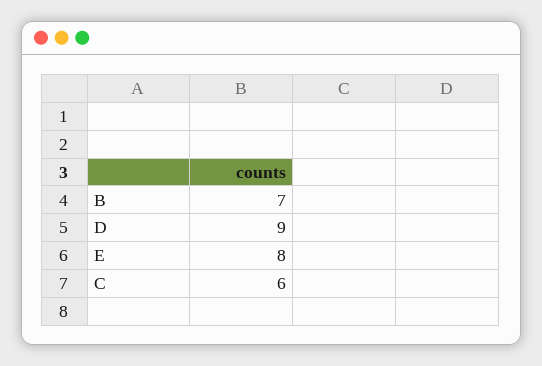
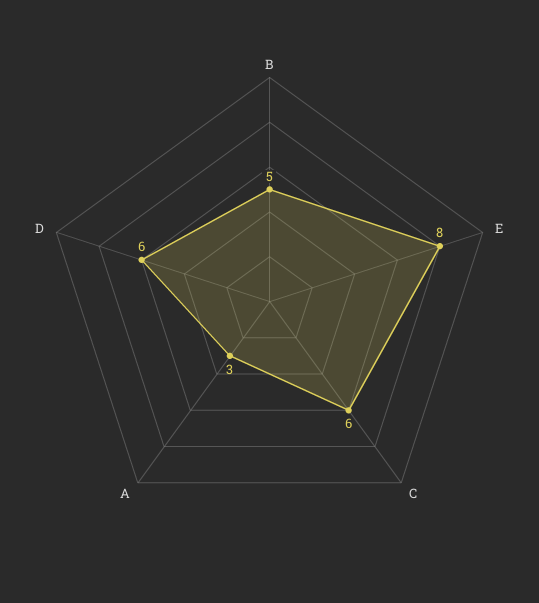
  {
-   "B": 7,
+   "B": 5,
-   "D": 9,
+   "D": 6,
    "E": 8,
-   "C": 6
+   "C": 6,
+   "A": 3
  }

